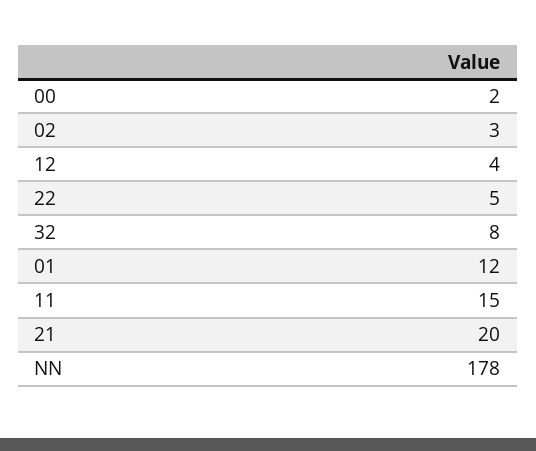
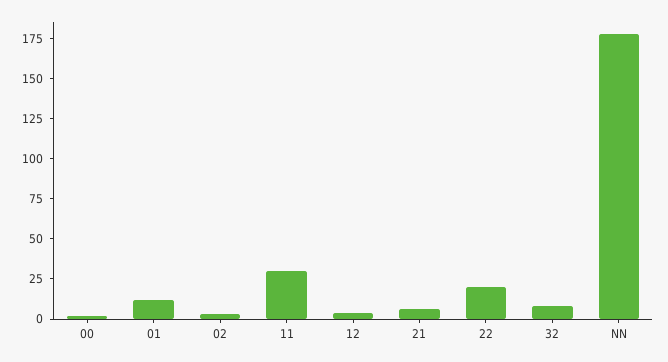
  {
    "00": 2,
    "02": 3,
    "12": 4,
-   "22": 5,
+   "22": 20,
    "32": 8,
    "01": 12,
-   "11": 15,
+   "11": 30,
-   "21": 20,
+   "21": 5,
    "NN": 178
  }

